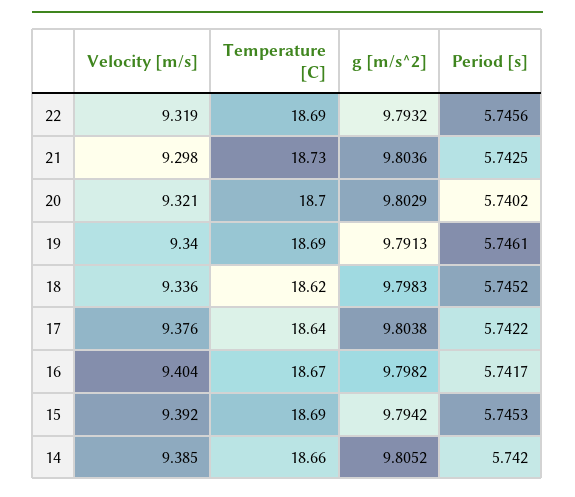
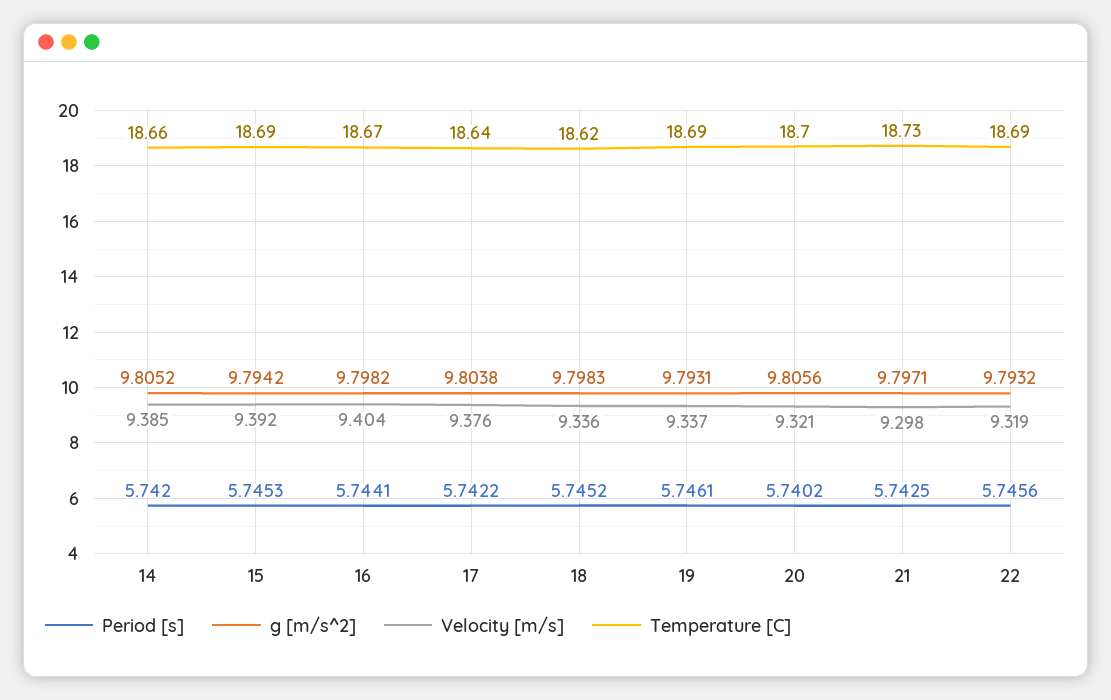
  {
    "Velocity [m/s]": {
      "22": 9.319,
      "21": 9.298,
      "20": 9.321,
-     "19": 9.34,
+     "19": 9.337,
      "18": 9.336,
      "17": 9.376,
      "16": 9.404,
      "15": 9.392,
      "14": 9.385
    },
    "Temperature [C]": {
      "22": 18.69,
      "21": 18.73,
      "20": 18.7,
      "19": 18.69,
      "18": 18.62,
      "17": 18.64,
      "16": 18.67,
      "15": 18.69,
      "14": 18.66
    },
    "g [m/s^2]": {
      "22": 9.7932,
-     "21": 9.8036,
+     "21": 9.7971,
-     "20": 9.8029,
+     "20": 9.8056,
-     "19": 9.7913,
+     "19": 9.7931,
      "18": 9.7983,
      "17": 9.8038,
      "16": 9.7982,
      "15": 9.7942,
      "14": 9.8052
    },
    "Period [s]": {
      "22": 5.7456,
      "21": 5.7425,
      "20": 5.7402,
      "19": 5.7461,
      "18": 5.7452,
      "17": 5.7422,
-     "16": 5.7417,
+     "16": 5.7441,
      "15": 5.7453,
      "14": 5.742
    }
  }

